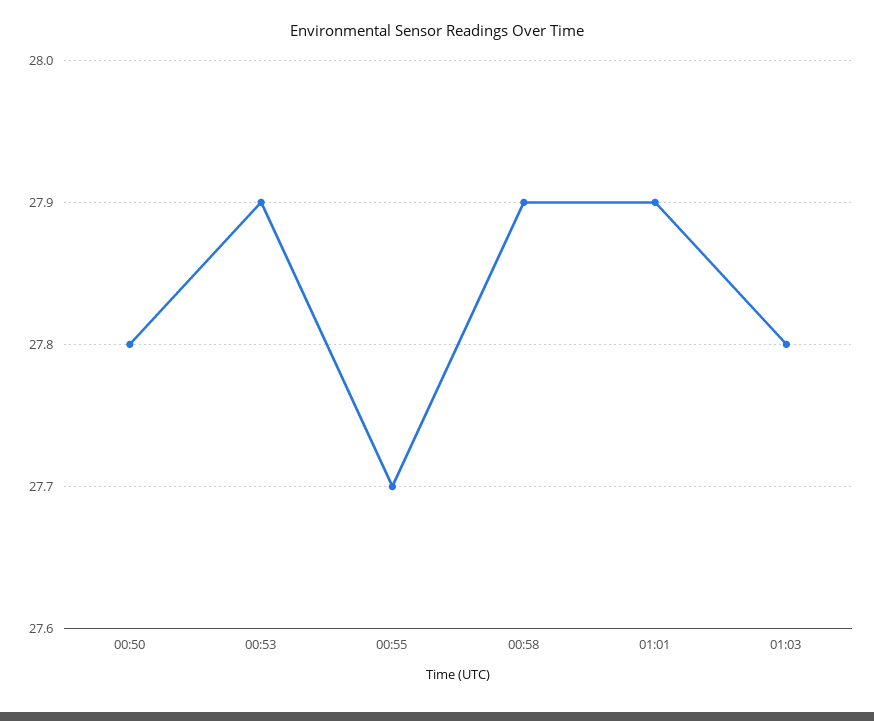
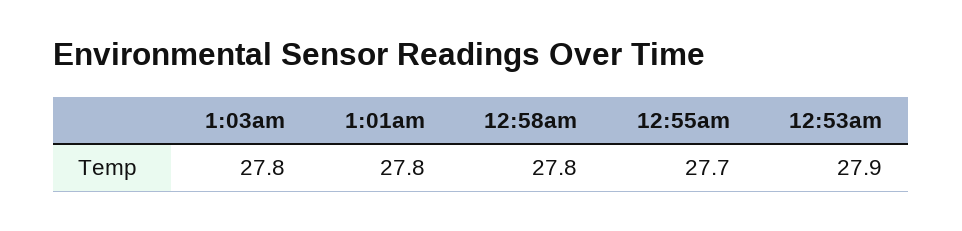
  {
-   "00:50": 27.8,
    "00:53": 27.9,
    "00:55": 27.7,
-   "00:58": 27.9,
+   "00:58": 27.8,
-   "01:01": 27.9,
+   "01:01": 27.8,
    "01:03": 27.8
  }

